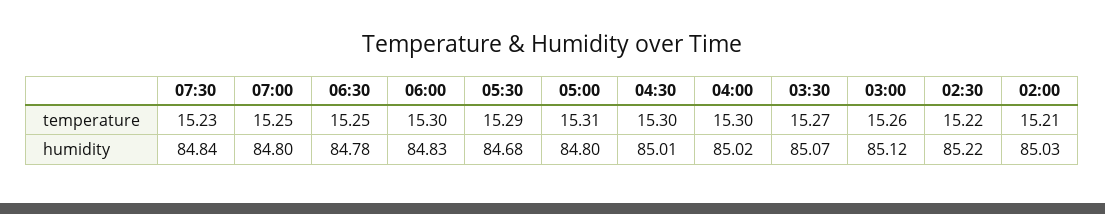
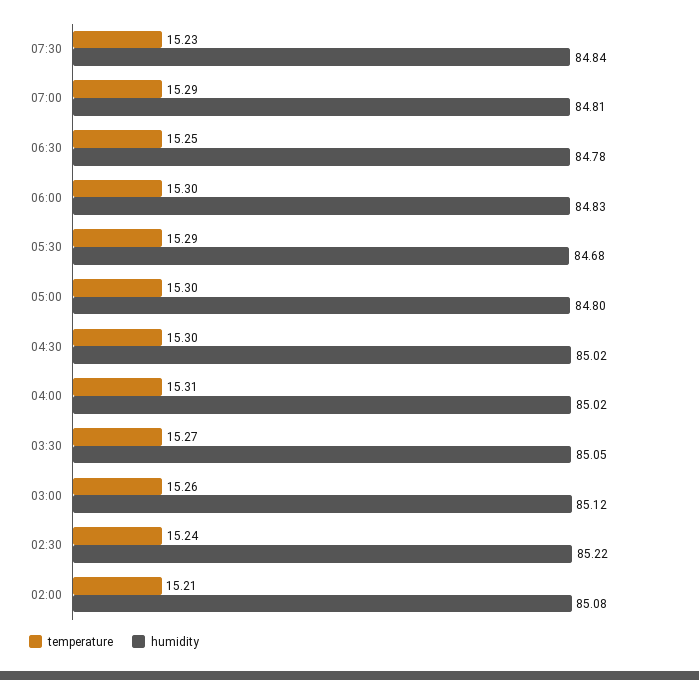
  {
    "temperature": {
      "07:30": 15.23,
-     "07:00": 15.25,
+     "07:00": 15.29,
      "06:30": 15.25,
      "06:00": 15.3,
      "05:30": 15.29,
-     "05:00": 15.31,
+     "05:00": 15.3,
      "04:30": 15.3,
-     "04:00": 15.3,
+     "04:00": 15.31,
      "03:30": 15.27,
      "03:00": 15.26,
-     "02:30": 15.22,
+     "02:30": 15.24,
      "02:00": 15.21
    },
    "humidity": {
      "07:30": 84.84,
-     "07:00": 84.8,
+     "07:00": 84.81,
      "06:30": 84.78,
      "06:00": 84.83,
      "05:30": 84.68,
      "05:00": 84.8,
-     "04:30": 85.01,
+     "04:30": 85.02,
      "04:00": 85.02,
-     "03:30": 85.07,
+     "03:30": 85.05,
      "03:00": 85.12,
      "02:30": 85.22,
-     "02:00": 85.03
+     "02:00": 85.08
    }
  }

